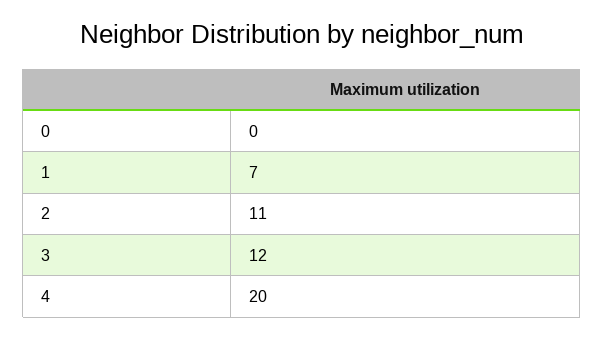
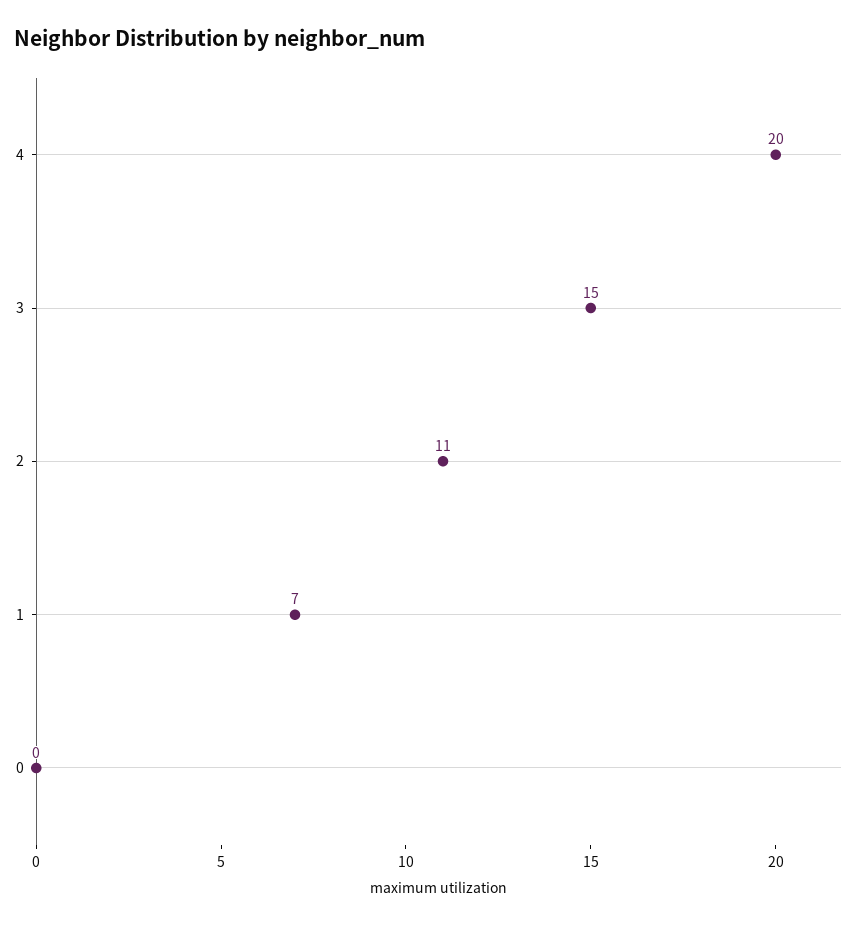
  {
    "0": 0,
    "1": 7,
    "2": 11,
-   "3": 12,
+   "3": 15,
    "4": 20
  }

